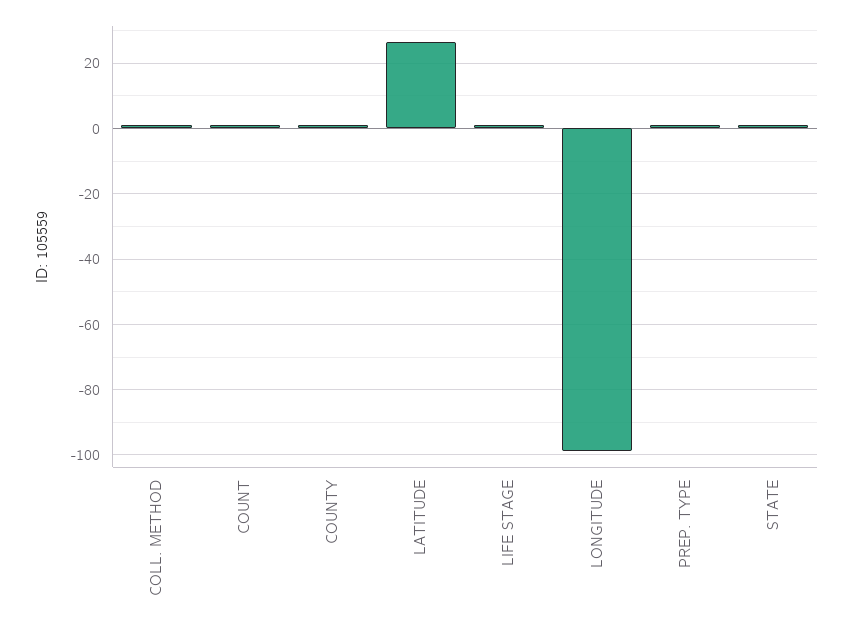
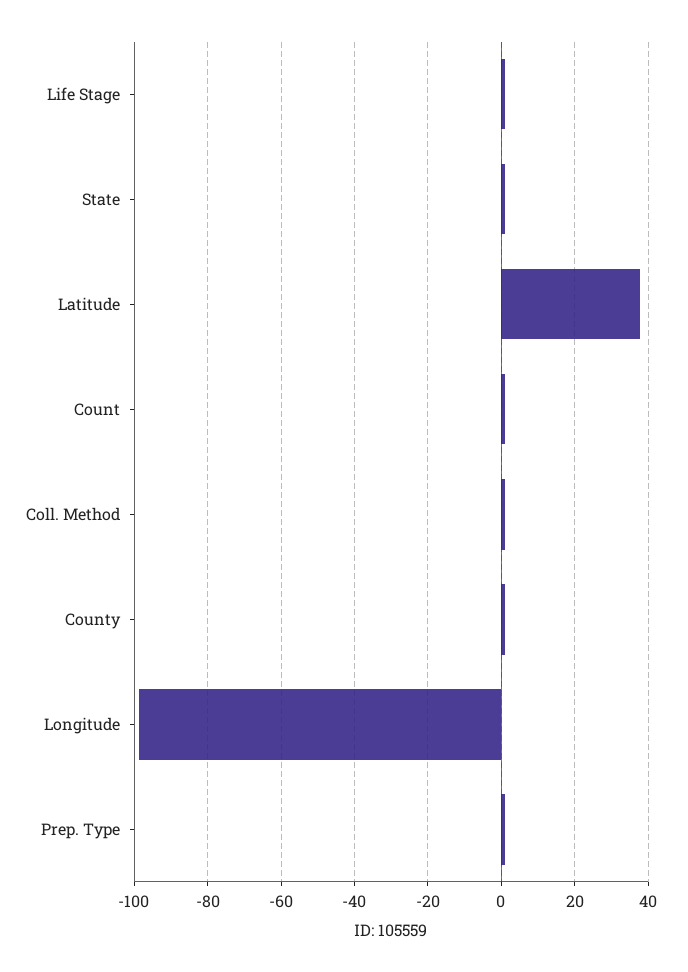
  {
    "COLL. METHOD": 2,
    "COUNT": 2,
    "COUNTY": 2,
-   "LATITUDE": 26,
+   "LATITUDE": 38,
    "LIFE STAGE": 2,
    "LONGITUDE": -98,
    "PREP. TYPE": 2,
    "STATE": 2
  }

